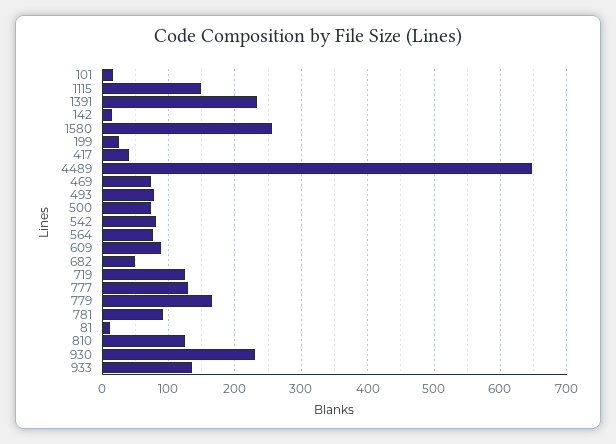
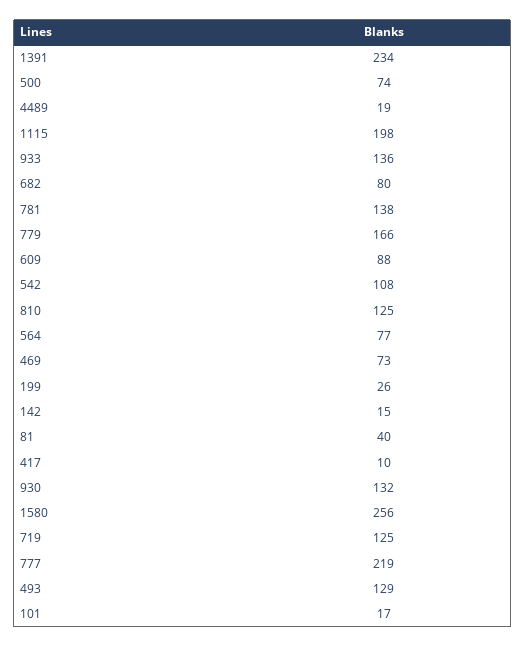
  {
    "101": 17,
-   "1115": 150,
+   "1115": 198,
    "1391": 234,
    "142": 15,
    "1580": 256,
    "199": 26,
-   "417": 40,
+   "417": 10,
-   "4489": 650,
+   "4489": 19,
    "469": 73,
-   "493": 80,
+   "493": 129,
    "500": 74,
-   "542": 80,
+   "542": 108,
    "564": 77,
    "609": 88,
-   "682": 50,
+   "682": 80,
    "719": 125,
-   "777": 130,
+   "777": 219,
    "779": 166,
-   "781": 90,
+   "781": 138,
-   "81": 10,
+   "81": 40,
    "810": 125,
-   "930": 230,
+   "930": 132,
    "933": 136
  }

